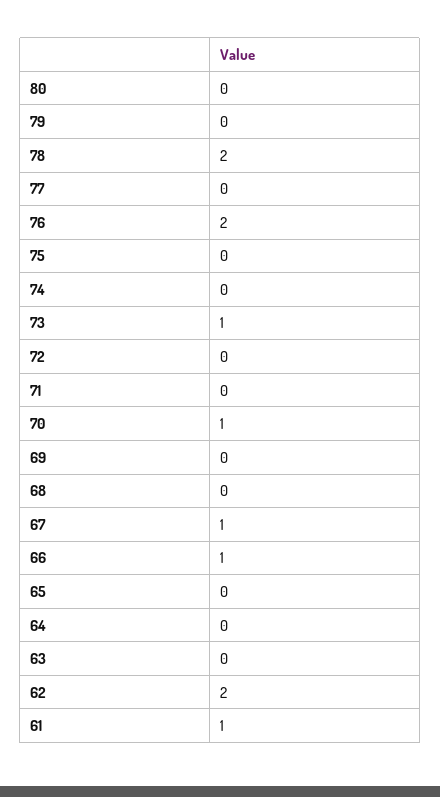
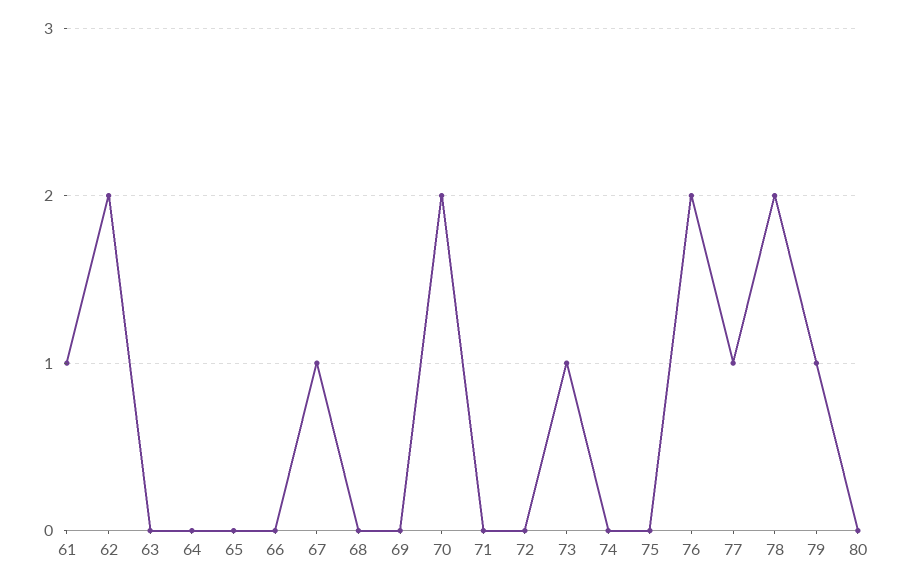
  {
    "80": 0,
-   "79": 0,
+   "79": 1,
    "78": 2,
-   "77": 0,
+   "77": 1,
    "76": 2,
    "75": 0,
    "74": 0,
    "73": 1,
    "72": 0,
    "71": 0,
-   "70": 1,
+   "70": 2,
    "69": 0,
    "68": 0,
    "67": 1,
-   "66": 1,
+   "66": 0,
    "65": 0,
    "64": 0,
    "63": 0,
    "62": 2,
    "61": 1
  }

